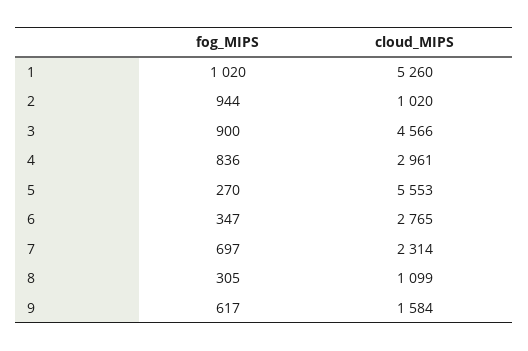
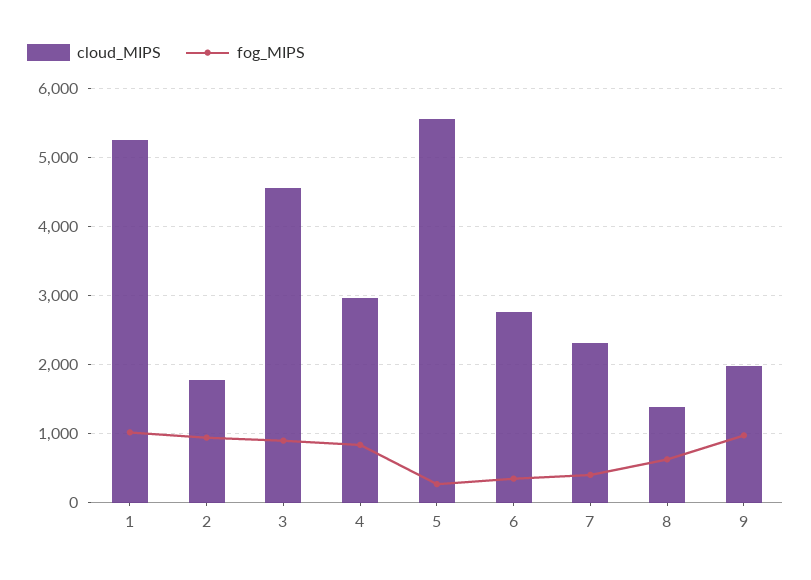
  {
    "fog_MIPS": {
      "1": 1020,
      "2": 944,
      "3": 900,
      "4": 836,
      "5": 270,
      "6": 347,
-     "7": 697,
+     "7": 400,
-     "8": 305,
+     "8": 600,
-     "9": 617
+     "9": 1000
    },
    "cloud_MIPS": {
      "1": 5260,
-     "2": 1020,
+     "2": 1800,
      "3": 4566,
      "4": 2961,
      "5": 5553,
      "6": 2765,
      "7": 2314,
-     "8": 1099,
+     "8": 1400,
-     "9": 1584
+     "9": 2000
    }
  }

